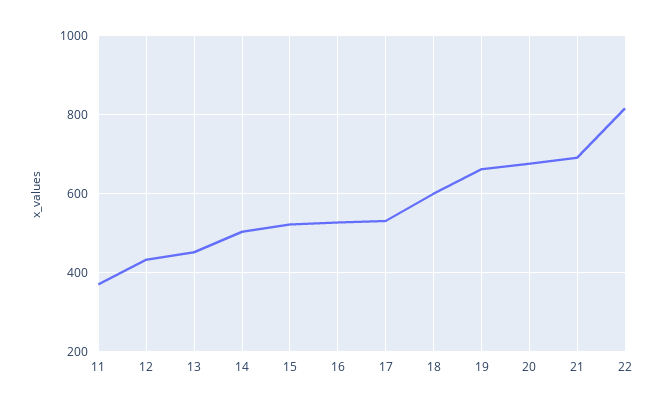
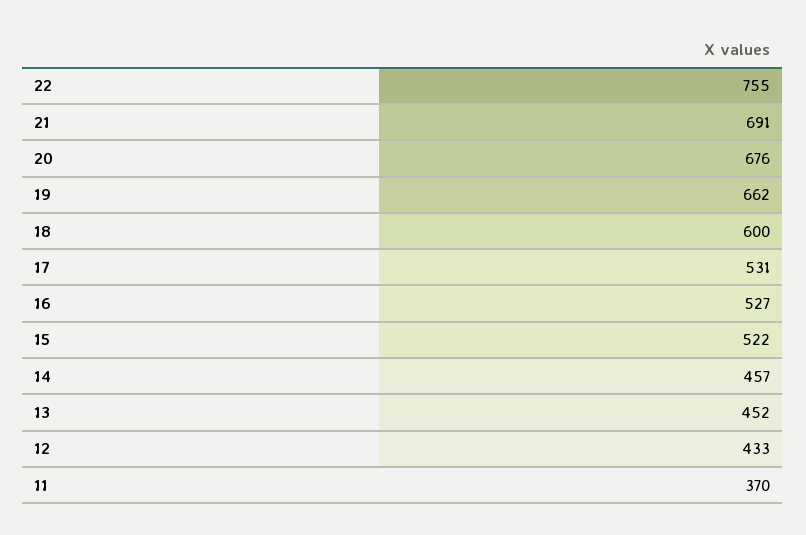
  {
    "11": 370,
    "12": 433,
    "13": 452,
-   "14": 500,
+   "14": 457,
    "15": 522,
    "16": 527,
    "17": 531,
    "18": 600,
    "19": 662,
    "20": 676,
    "21": 691,
-   "22": 820
+   "22": 755
  }

